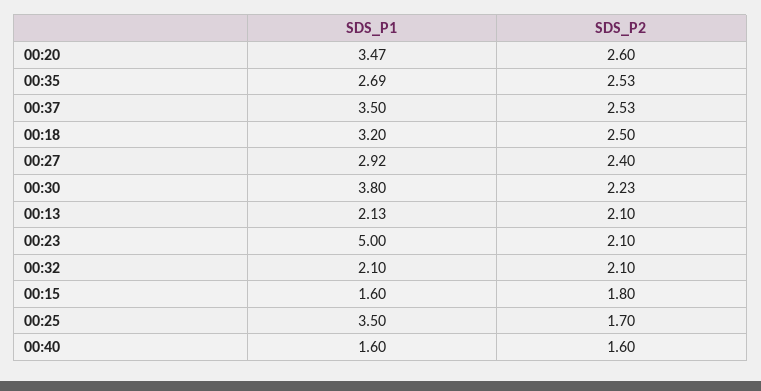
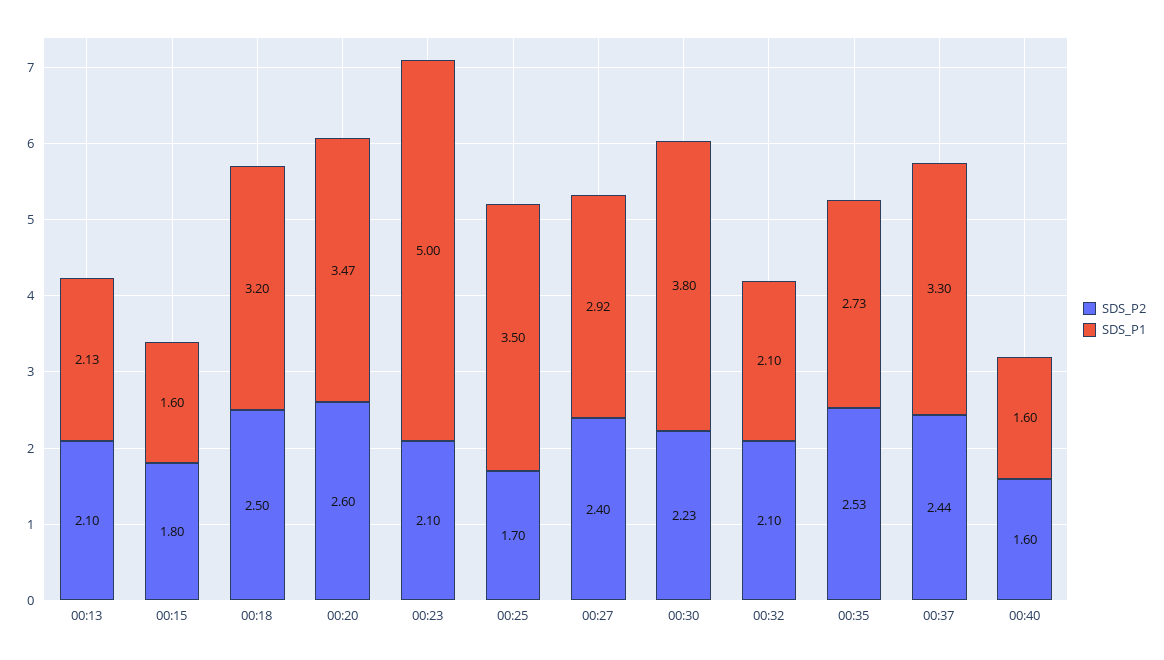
  {
    "SDS_P1": {
      "00:20": 3.47,
-     "00:35": 2.69,
+     "00:35": 2.73,
-     "00:37": 3.5,
+     "00:37": 3.3,
      "00:18": 3.2,
      "00:27": 2.92,
      "00:30": 3.8,
      "00:13": 2.13,
      "00:23": 5,
      "00:32": 2.1,
      "00:15": 1.6,
      "00:25": 3.5,
      "00:40": 1.6
    },
    "SDS_P2": {
      "00:20": 2.6,
      "00:35": 2.53,
-     "00:37": 2.53,
+     "00:37": 2.44,
      "00:18": 2.5,
      "00:27": 2.4,
      "00:30": 2.23,
      "00:13": 2.1,
      "00:23": 2.1,
      "00:32": 2.1,
      "00:15": 1.8,
      "00:25": 1.7,
      "00:40": 1.6
    }
  }

